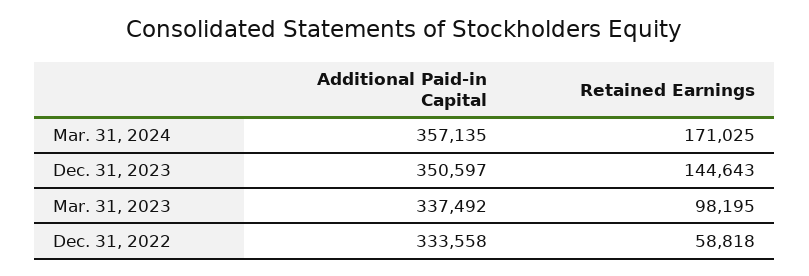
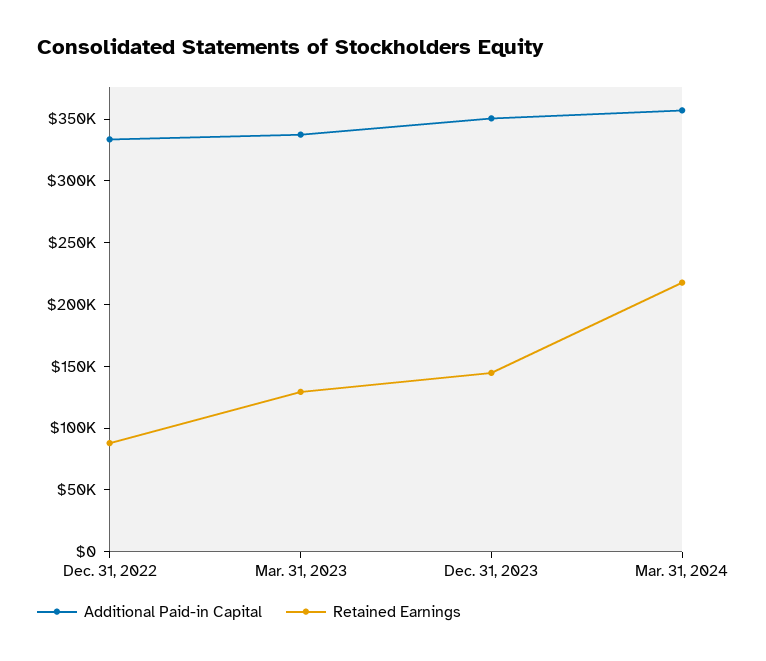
  {
    "Additional Paid-in Capital": {
      "Mar. 31, 2024": 357135,
      "Dec. 31, 2023": 350597,
      "Mar. 31, 2023": 337492,
      "Dec. 31, 2022": 333558
    },
    "Retained Earnings": {
-     "Mar. 31, 2024": 171025,
+     "Mar. 31, 2024": 220000,
      "Dec. 31, 2023": 144643,
-     "Mar. 31, 2023": 98195,
+     "Mar. 31, 2023": 130000,
-     "Dec. 31, 2022": 58818
+     "Dec. 31, 2022": 90000
    }
  }

